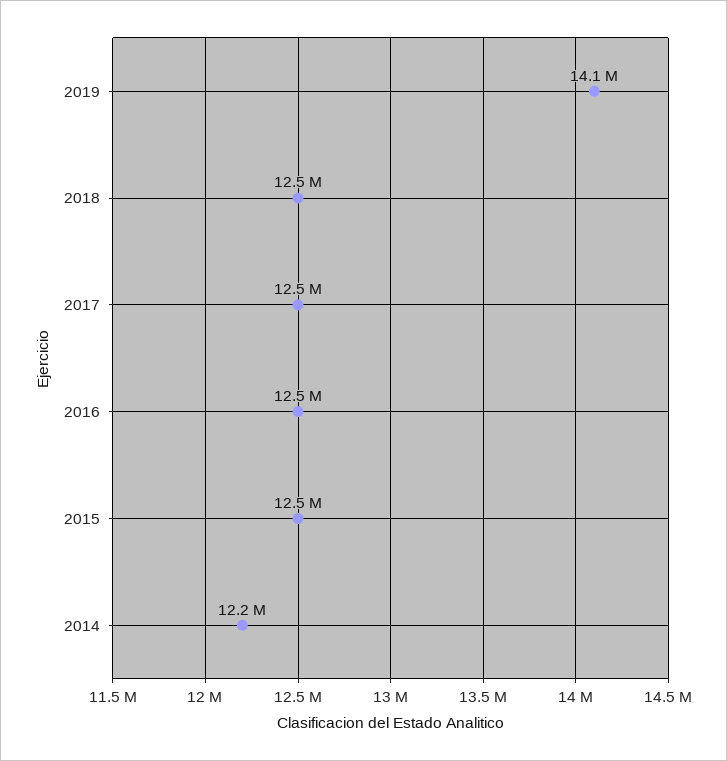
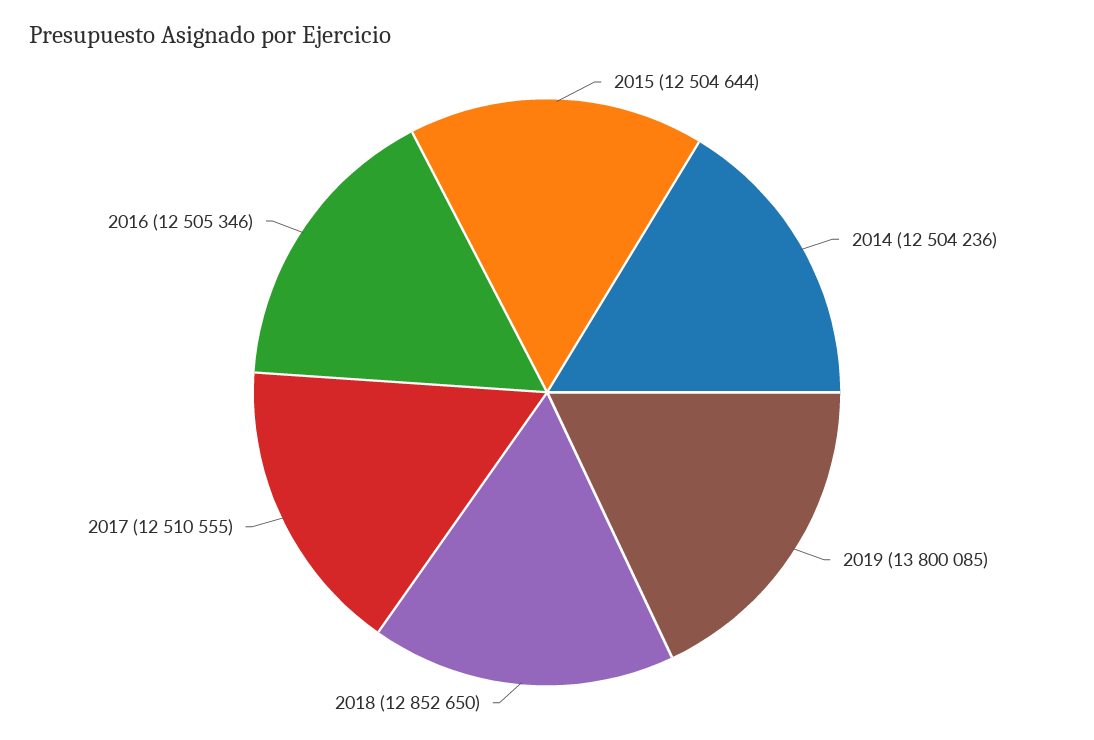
  {
-   "2019": 14100000,
+   "2019": 13800085,
-   "2018": 12500000,
+   "2018": 12852650,
    "2017": 12510555,
    "2016": 12505346,
    "2015": 12504644,
-   "2014": 12200000
+   "2014": 12504236
  }

